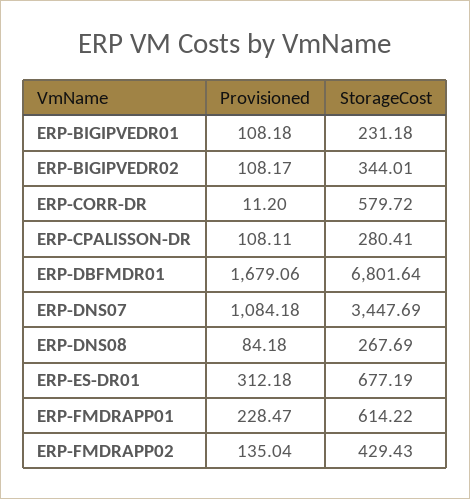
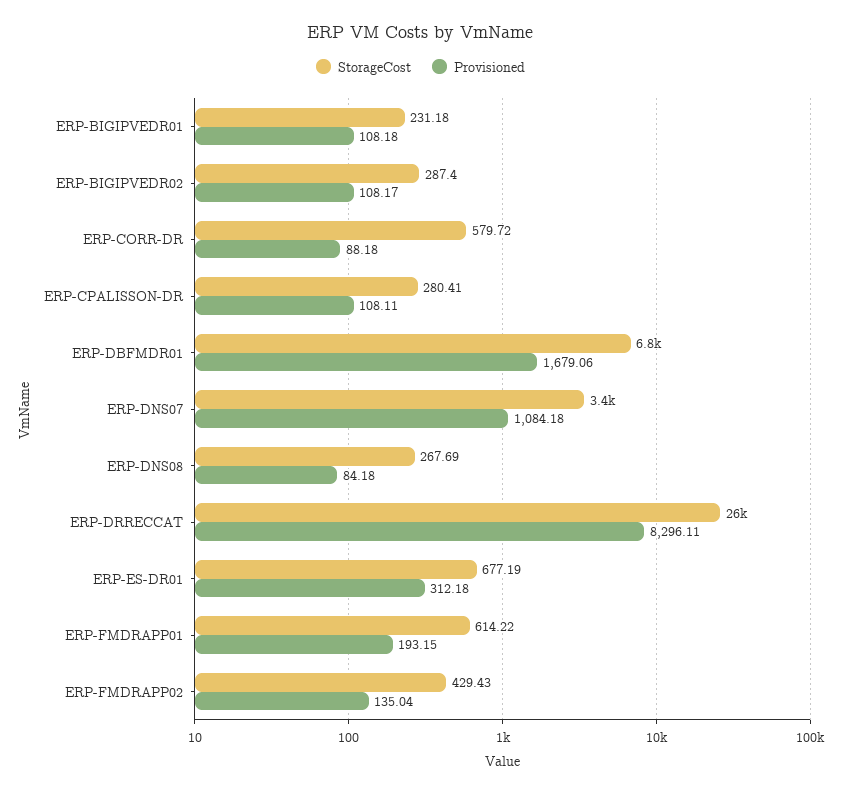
  {
    "Provisioned": {
      "ERP-BIGIPVEDR01": 108.18,
      "ERP-BIGIPVEDR02": 108.17,
-     "ERP-CORR-DR": 11.2,
+     "ERP-CORR-DR": 88.18,
      "ERP-CPALISSON-DR": 108.11,
      "ERP-DBFMDR01": 1679.06,
      "ERP-DNS07": 1084.18,
      "ERP-DNS08": 84.18,
      "ERP-ES-DR01": 312.18,
-     "ERP-FMDRAPP01": 228.47,
+     "ERP-FMDRAPP01": 193.15,
-     "ERP-FMDRAPP02": 135.04
+     "ERP-FMDRAPP02": 135.04,
+     "ERP-DRRECCAT": 8296.11
    },
    "StorageCost": {
      "ERP-BIGIPVEDR01": 231.18,
-     "ERP-BIGIPVEDR02": 344.01,
+     "ERP-BIGIPVEDR02": 287.4,
      "ERP-CORR-DR": 579.72,
      "ERP-CPALISSON-DR": 280.41,
      "ERP-DBFMDR01": 6801.64,
      "ERP-DNS07": 3447.69,
      "ERP-DNS08": 267.69,
      "ERP-ES-DR01": 677.19,
      "ERP-FMDRAPP01": 614.22,
-     "ERP-FMDRAPP02": 429.43
+     "ERP-FMDRAPP02": 429.43,
+     "ERP-DRRECCAT": 26000
    }
  }

